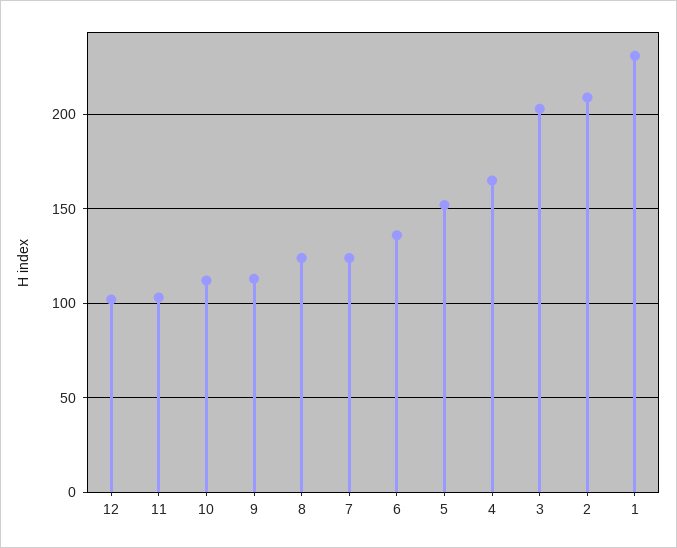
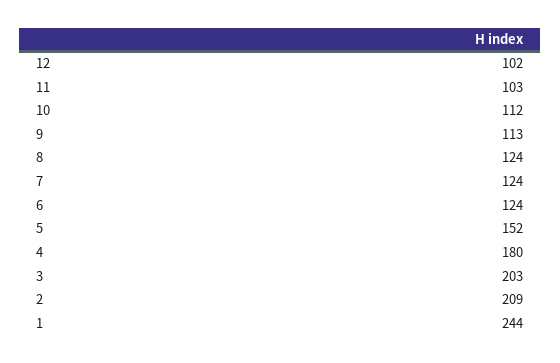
  {
    "12": 102,
    "11": 103,
    "10": 112,
    "9": 113,
    "8": 124,
    "7": 124,
-   "6": 135,
+   "6": 124,
    "5": 152,
-   "4": 165,
+   "4": 180,
    "3": 203,
    "2": 209,
-   "1": 230
+   "1": 244
  }

